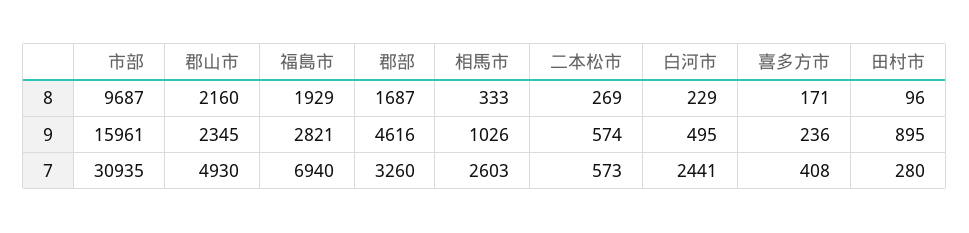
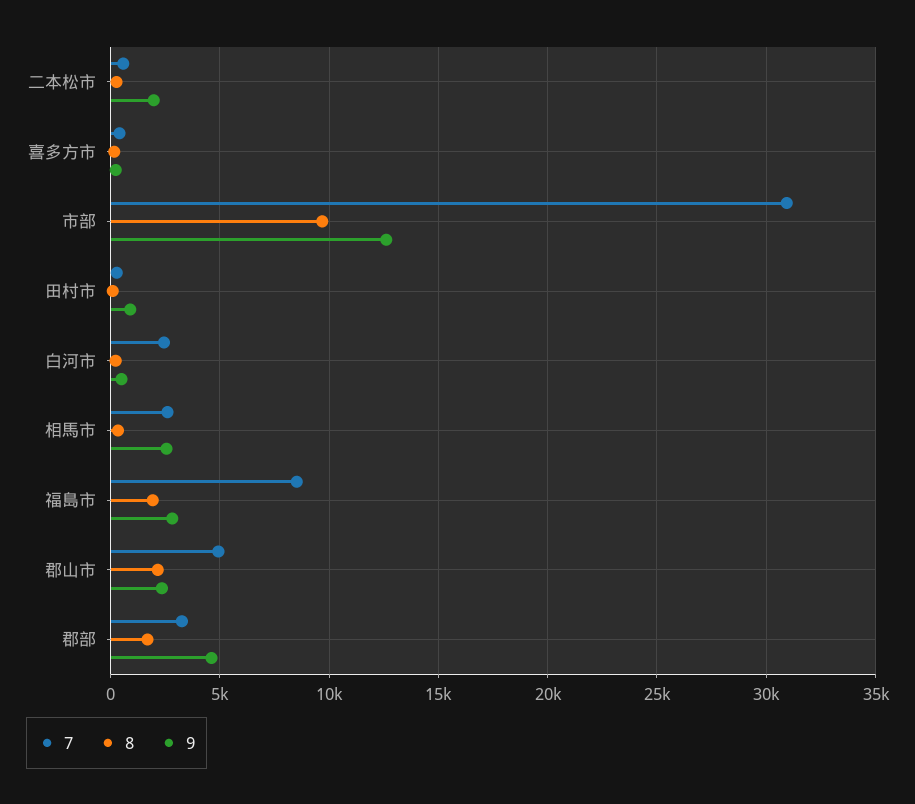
  {
    "8": {
      "市部": 9687,
      "郡山市": 2160,
      "福島市": 1929,
      "郡部": 1687,
      "相馬市": 333,
      "二本松市": 269,
      "白河市": 229,
      "喜多方市": 171,
      "田村市": 96
    },
    "9": {
-     "市部": 15961,
+     "市部": 12500,
      "郡山市": 2345,
      "福島市": 2821,
      "郡部": 4616,
-     "相馬市": 1026,
+     "相馬市": 2500,
-     "二本松市": 574,
+     "二本松市": 2000,
      "白河市": 495,
      "喜多方市": 236,
      "田村市": 895
    },
    "7": {
      "市部": 30935,
      "郡山市": 4930,
-     "福島市": 6940,
+     "福島市": 8500,
      "郡部": 3260,
      "相馬市": 2603,
      "二本松市": 573,
      "白河市": 2441,
      "喜多方市": 408,
      "田村市": 280
    }
  }

